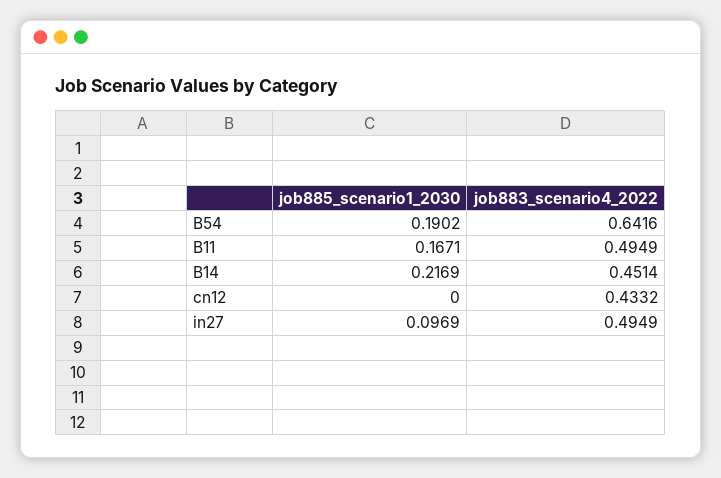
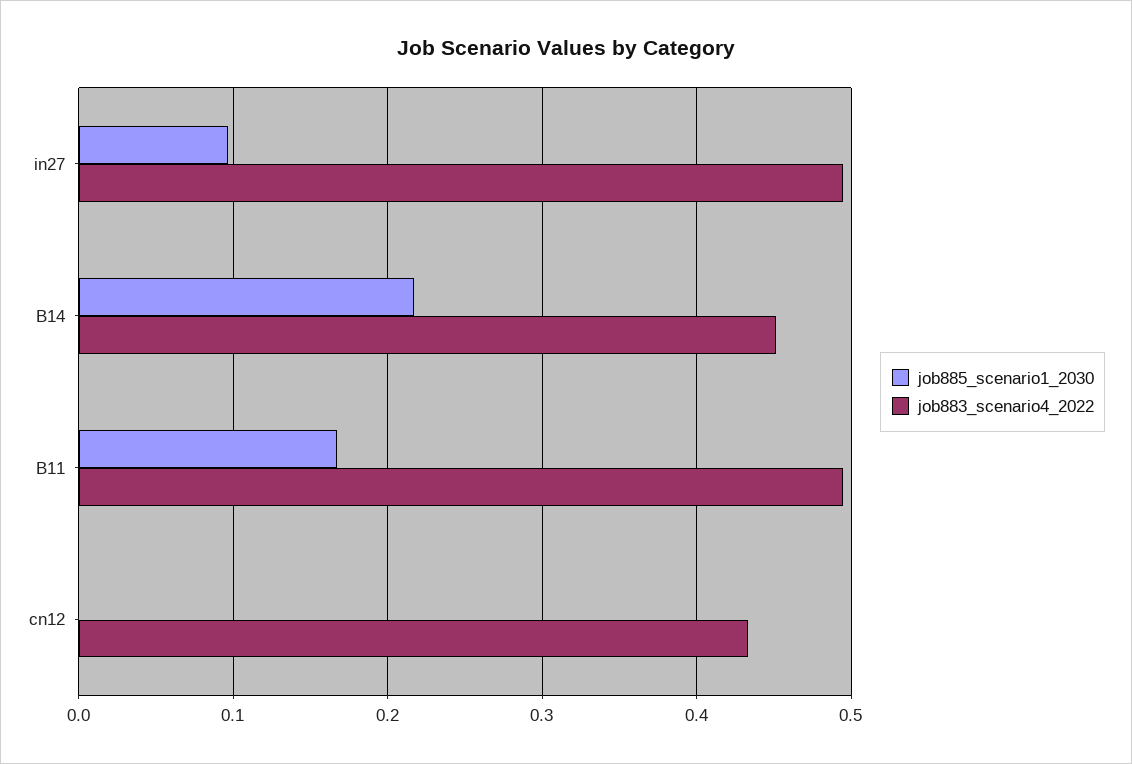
  {
    "job885_scenario1_2030": {
-     "B54": 0.1902,
      "B11": 0.1671,
      "B14": 0.2169,
      "cn12": 0,
      "in27": 0.0969
    },
    "job883_scenario4_2022": {
-     "B54": 0.6416,
      "B11": 0.4949,
      "B14": 0.4514,
      "cn12": 0.4332,
      "in27": 0.4949
    }
  }

